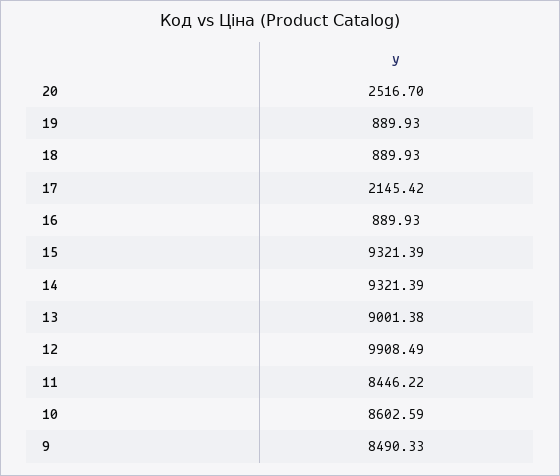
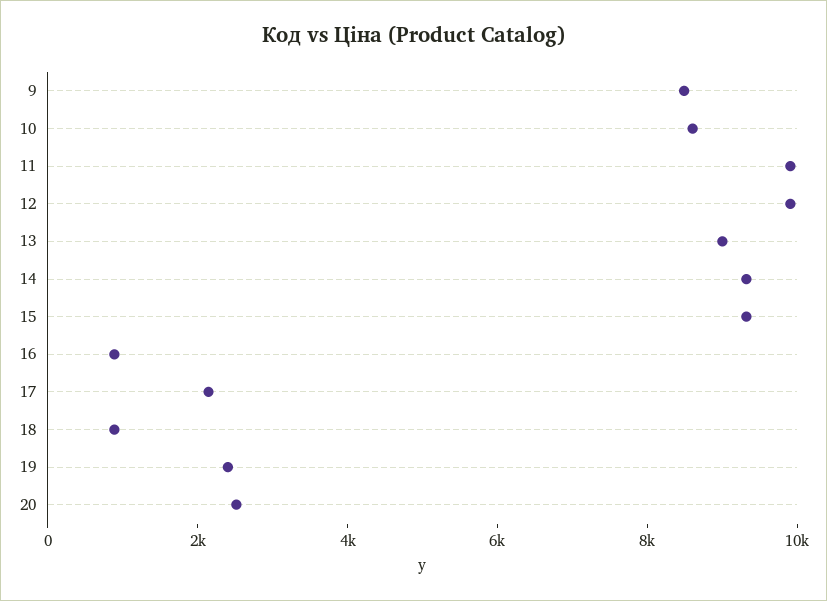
  {
    "20": 2516.7,
-   "19": 889.93,
+   "19": 2500,
    "18": 889.93,
    "17": 2145.42,
    "16": 889.93,
    "15": 9321.39,
    "14": 9321.39,
    "13": 9001.38,
    "12": 9908.49,
-   "11": 8446.22,
+   "11": 10000,
    "10": 8602.59,
    "9": 8490.33
  }

